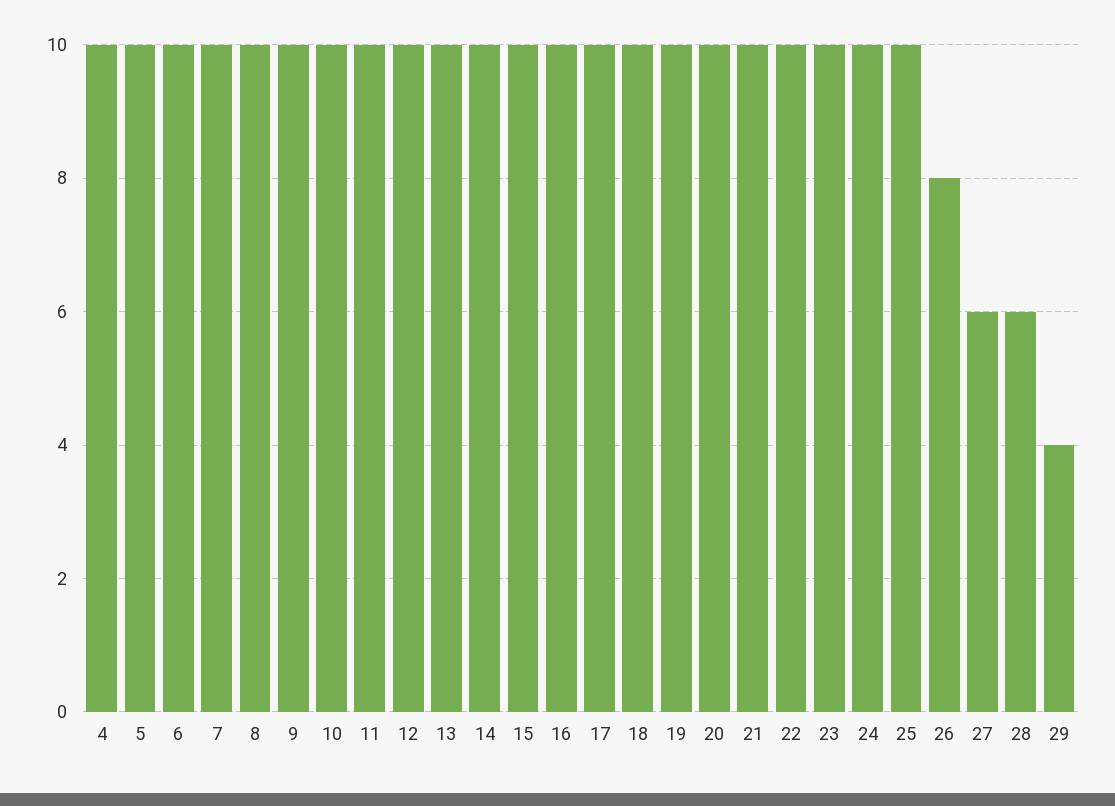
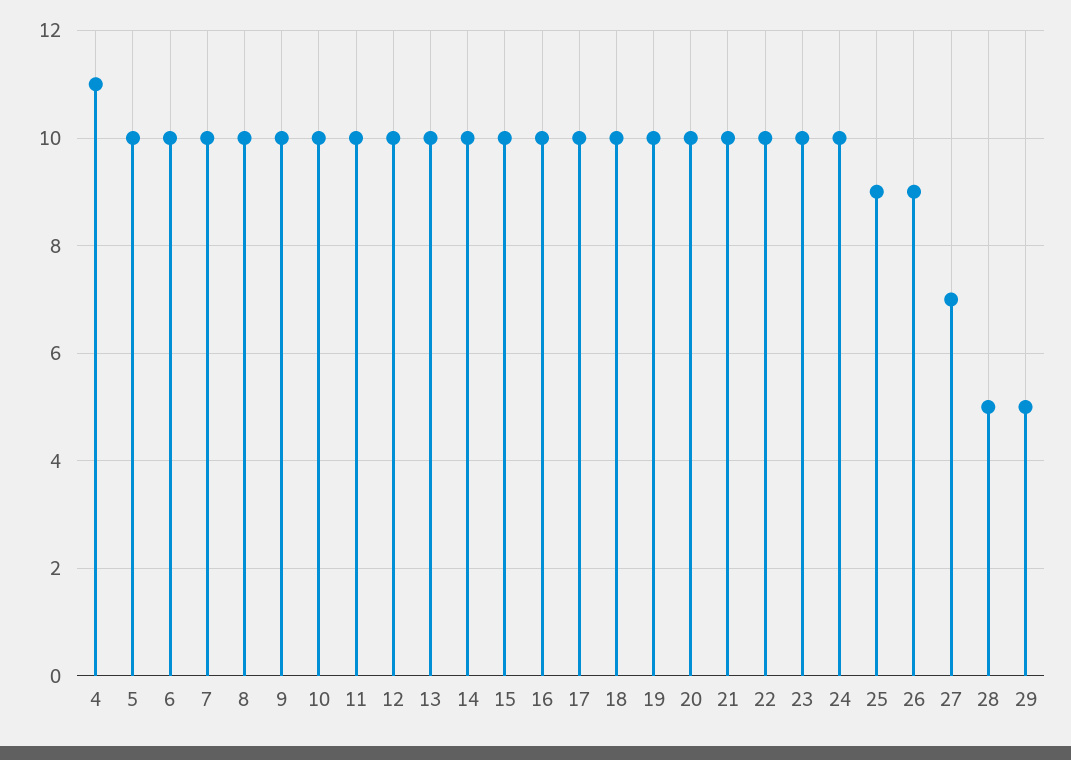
  {
-   "4": 10,
+   "4": 11,
    "5": 10,
    "6": 10,
    "7": 10,
    "8": 10,
    "9": 10,
    "10": 10,
    "11": 10,
    "12": 10,
    "13": 10,
    "14": 10,
    "15": 10,
    "16": 10,
    "17": 10,
    "18": 10,
    "19": 10,
    "20": 10,
    "21": 10,
    "22": 10,
    "23": 10,
    "24": 10,
-   "25": 10,
+   "25": 9,
-   "26": 8,
+   "26": 9,
-   "27": 6,
+   "27": 7,
-   "28": 6,
+   "28": 5,
-   "29": 4
+   "29": 5
  }

